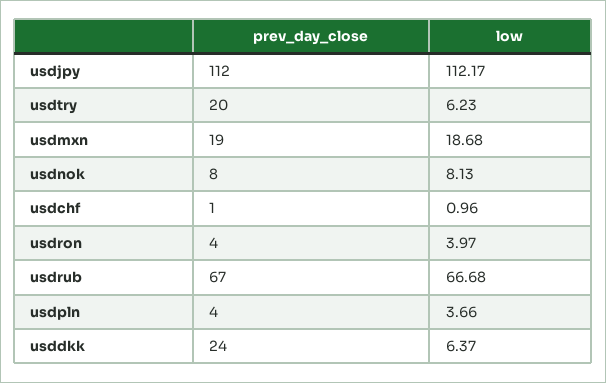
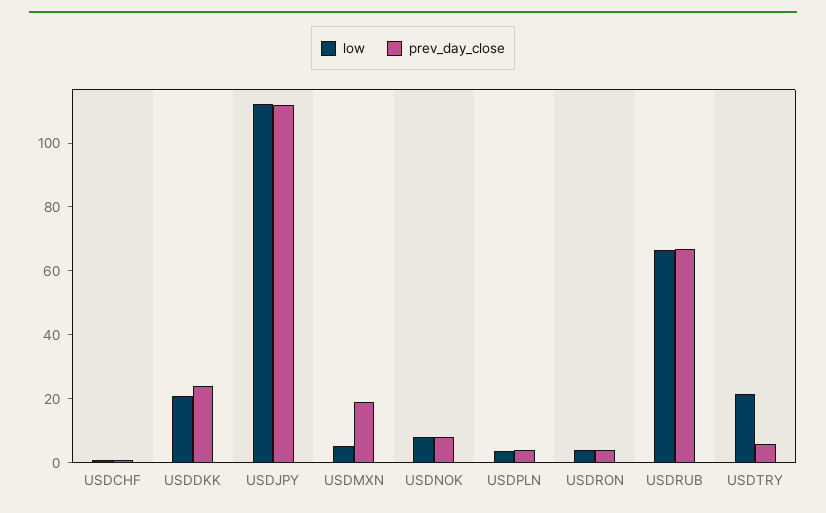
  {
    "prev_day_close": {
      "usdjpy": 112,
-     "usdtry": 20,
+     "usdtry": 5,
      "usdmxn": 19,
      "usdnok": 8,
      "usdchf": 1,
      "usdron": 4,
      "usdrub": 67,
      "usdpln": 4,
      "usddkk": 24
    },
    "low": {
      "usdjpy": 112.17,
-     "usdtry": 6.23,
+     "usdtry": 20,
-     "usdmxn": 18.68,
+     "usdmxn": 5,
      "usdnok": 8.13,
      "usdchf": 0.96,
      "usdron": 3.97,
      "usdrub": 66.68,
      "usdpln": 3.66,
-     "usddkk": 6.37
+     "usddkk": 20
    }
  }

